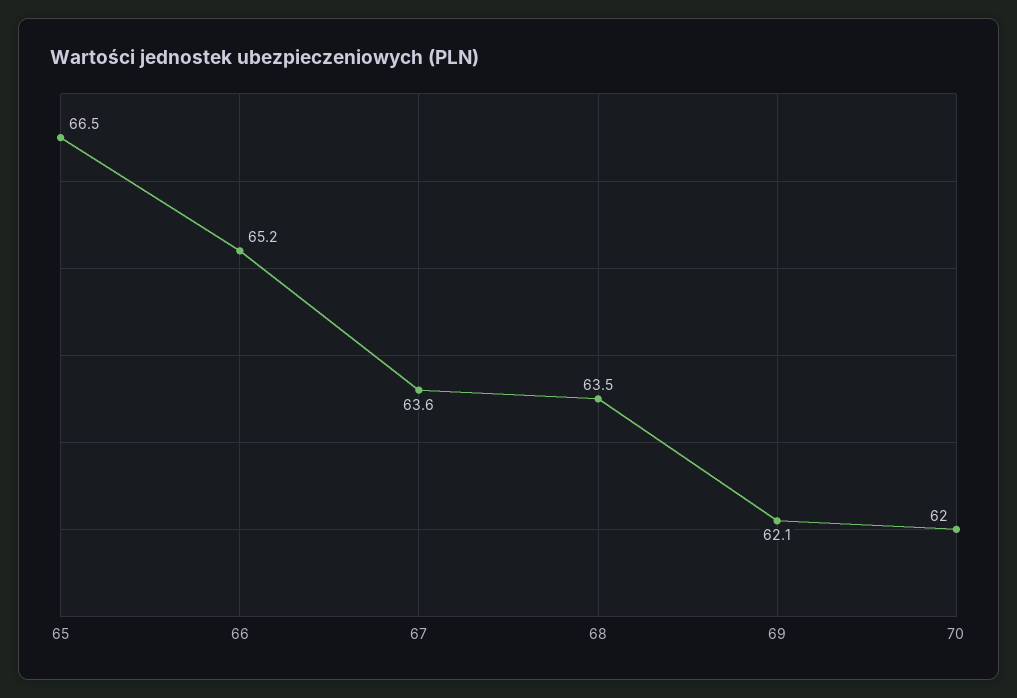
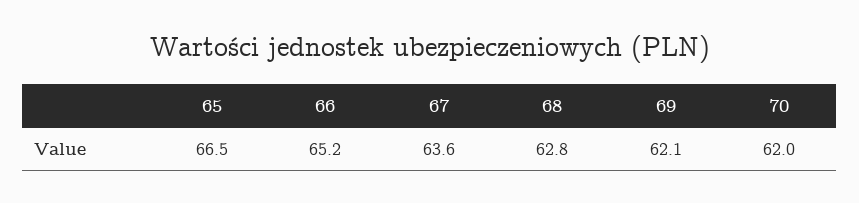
  {
    "65": 66.5,
    "66": 65.2,
    "67": 63.6,
-   "68": 63.5,
+   "68": 62.8,
    "69": 62.1,
    "70": 62
  }

